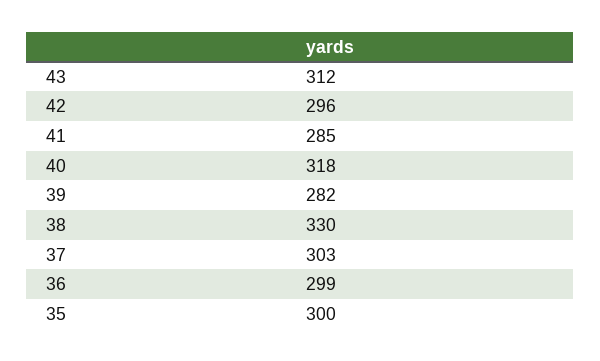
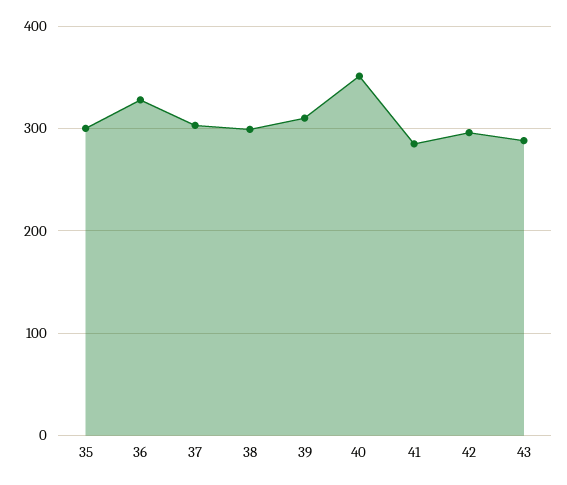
  {
-   "43": 312,
+   "43": 290,
    "42": 296,
    "41": 285,
-   "40": 318,
+   "40": 350,
-   "39": 282,
+   "39": 310,
-   "38": 330,
+   "38": 300,
    "37": 303,
-   "36": 299,
+   "36": 330,
    "35": 300
  }

